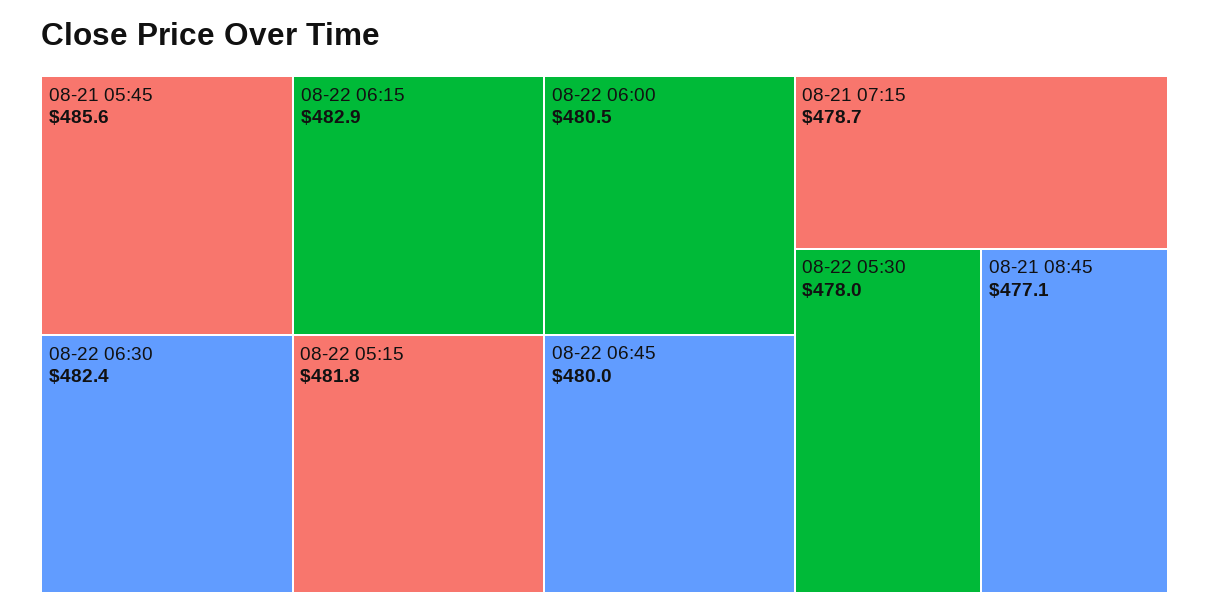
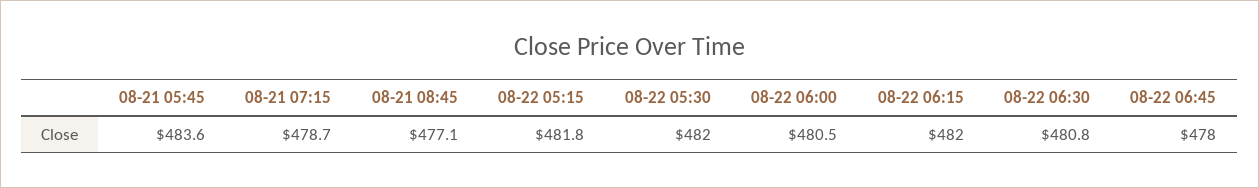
  {
-   "08-21 05:45": 485.6,
+   "08-21 05:45": 483.6,
-   "08-22 06:15": 482.9,
+   "08-22 06:15": 482,
-   "08-22 06:30": 482.4,
+   "08-22 06:30": 480.8,
    "08-22 05:15": 481.8,
    "08-22 06:00": 480.5,
-   "08-22 06:45": 480,
+   "08-22 06:45": 478,
    "08-21 07:15": 478.7,
-   "08-22 05:30": 478,
+   "08-22 05:30": 482,
    "08-21 08:45": 477.1
  }

